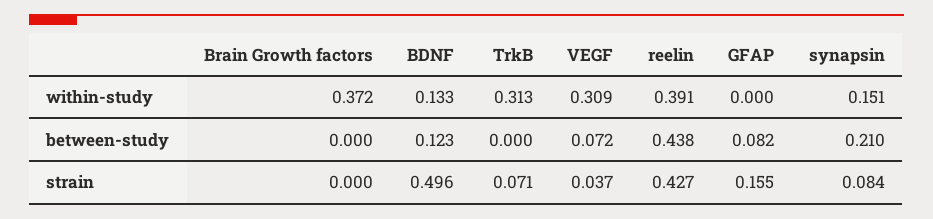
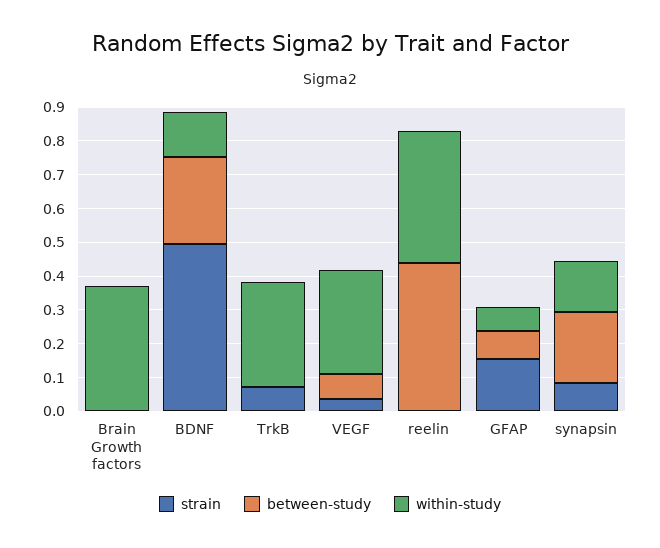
  {
    "within-study": {
      "Brain Growth factors": 0.372,
      "BDNF": 0.133,
      "TrkB": 0.313,
      "VEGF": 0.309,
      "reelin": 0.391,
-     "GFAP": 0,
+     "GFAP": 0.075,
      "synapsin": 0.151
    },
    "between-study": {
      "Brain Growth factors": 0,
-     "BDNF": 0.123,
+     "BDNF": 0.25,
      "TrkB": 0,
      "VEGF": 0.072,
      "reelin": 0.438,
      "GFAP": 0.082,
      "synapsin": 0.21
    },
    "strain": {
      "Brain Growth factors": 0,
      "BDNF": 0.496,
      "TrkB": 0.071,
      "VEGF": 0.037,
-     "reelin": 0.427,
+     "reelin": 0,
      "GFAP": 0.155,
      "synapsin": 0.084
    }
  }

